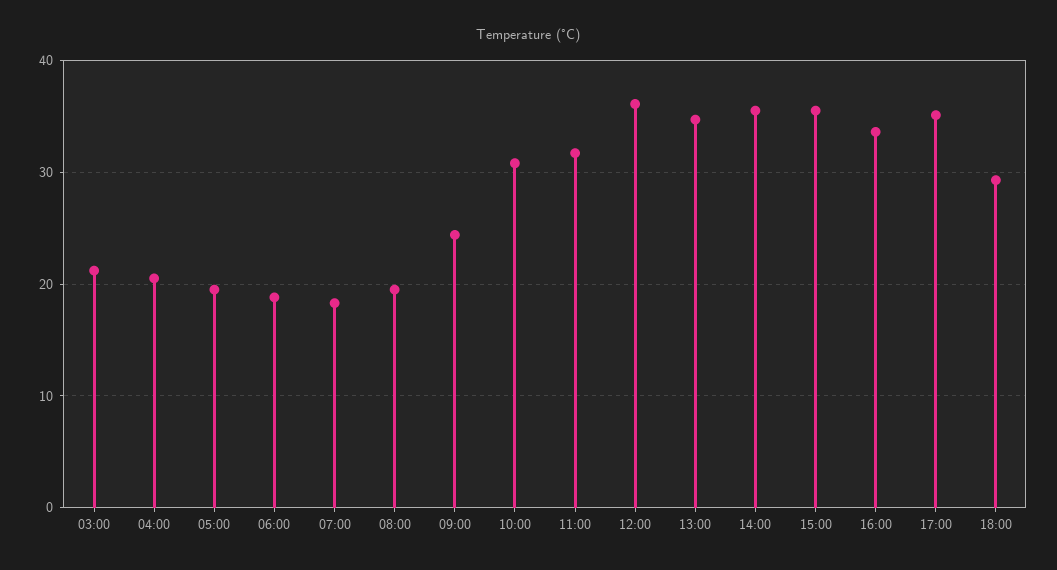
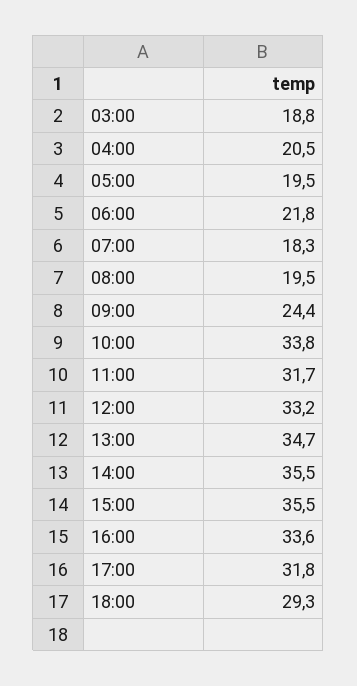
  {
-   "03:00": 21,
+   "03:00": 18.8,
    "04:00": 20.5,
    "05:00": 19.5,
-   "06:00": 19,
+   "06:00": 21.8,
    "07:00": 18.3,
    "08:00": 19.5,
    "09:00": 24.4,
-   "10:00": 31,
+   "10:00": 33.8,
    "11:00": 31.7,
-   "12:00": 36,
+   "12:00": 33.2,
    "13:00": 34.7,
    "14:00": 35.5,
    "15:00": 35.5,
    "16:00": 33.6,
-   "17:00": 35,
+   "17:00": 31.8,
    "18:00": 29.3
  }

